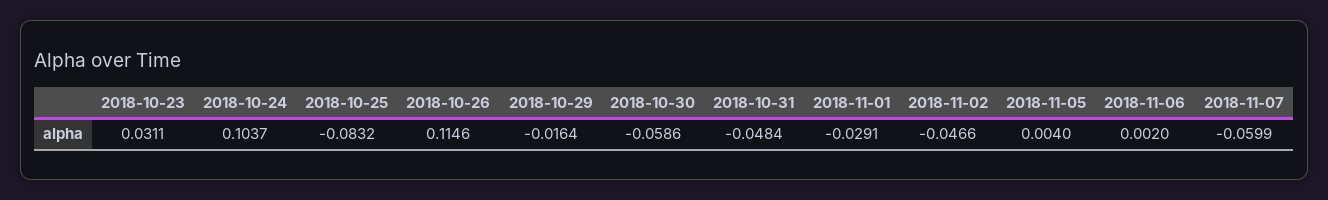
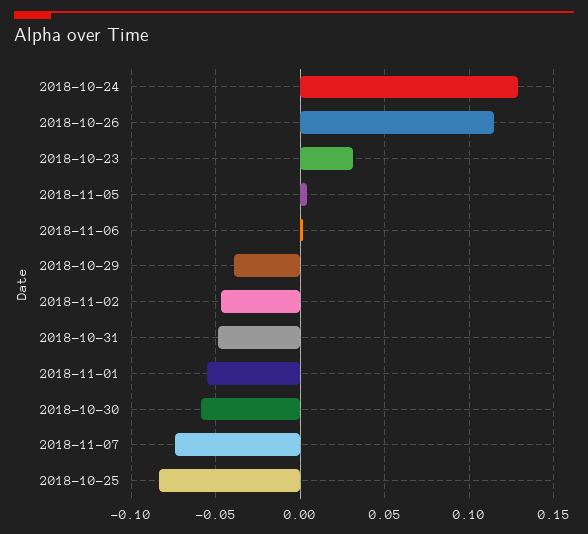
  {
    "2018-10-23": 0.0311,
-   "2018-10-24": 0.1037,
+   "2018-10-24": 0.13,
    "2018-10-25": -0.0832,
    "2018-10-26": 0.1146,
-   "2018-10-29": -0.0164,
+   "2018-10-29": -0.04,
    "2018-10-30": -0.0586,
    "2018-10-31": -0.0484,
-   "2018-11-01": -0.0291,
+   "2018-11-01": -0.055,
    "2018-11-02": -0.0466,
    "2018-11-05": 0.004,
    "2018-11-06": 0.002,
-   "2018-11-07": -0.0599
+   "2018-11-07": -0.075
  }

